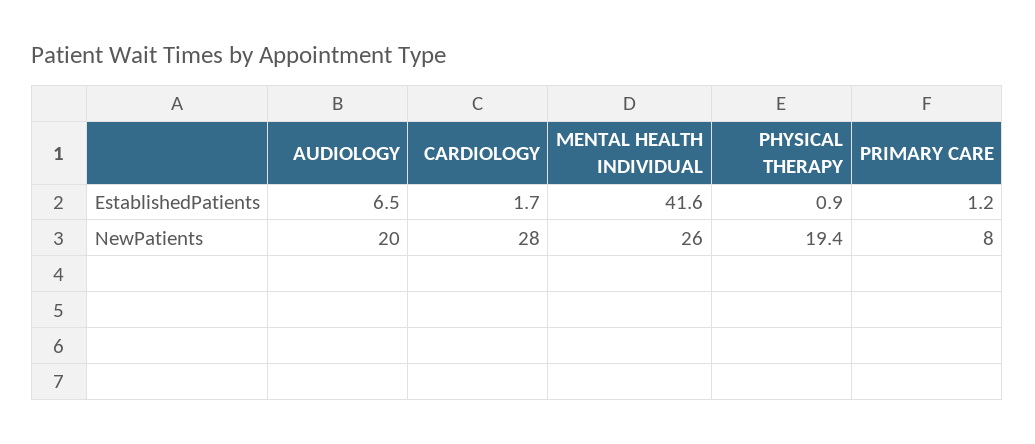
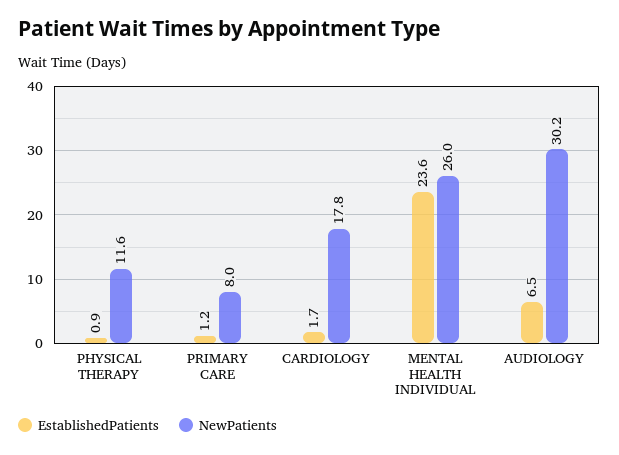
  {
    "EstablishedPatients": {
      "AUDIOLOGY": 6.5,
      "CARDIOLOGY": 1.7,
-     "MENTAL HEALTH INDIVIDUAL": 41.6,
+     "MENTAL HEALTH INDIVIDUAL": 23.6,
      "PHYSICAL THERAPY": 0.9,
      "PRIMARY CARE": 1.2
    },
    "NewPatients": {
-     "AUDIOLOGY": 20,
+     "AUDIOLOGY": 30.2,
-     "CARDIOLOGY": 28,
+     "CARDIOLOGY": 17.8,
      "MENTAL HEALTH INDIVIDUAL": 26,
-     "PHYSICAL THERAPY": 19.4,
+     "PHYSICAL THERAPY": 11.6,
      "PRIMARY CARE": 8
    }
  }

